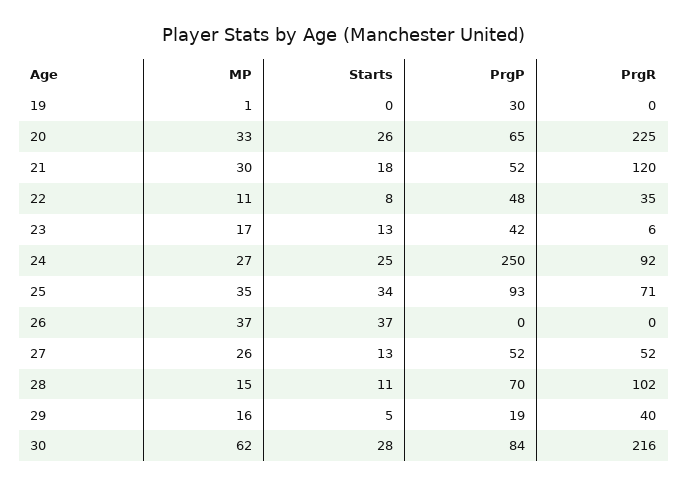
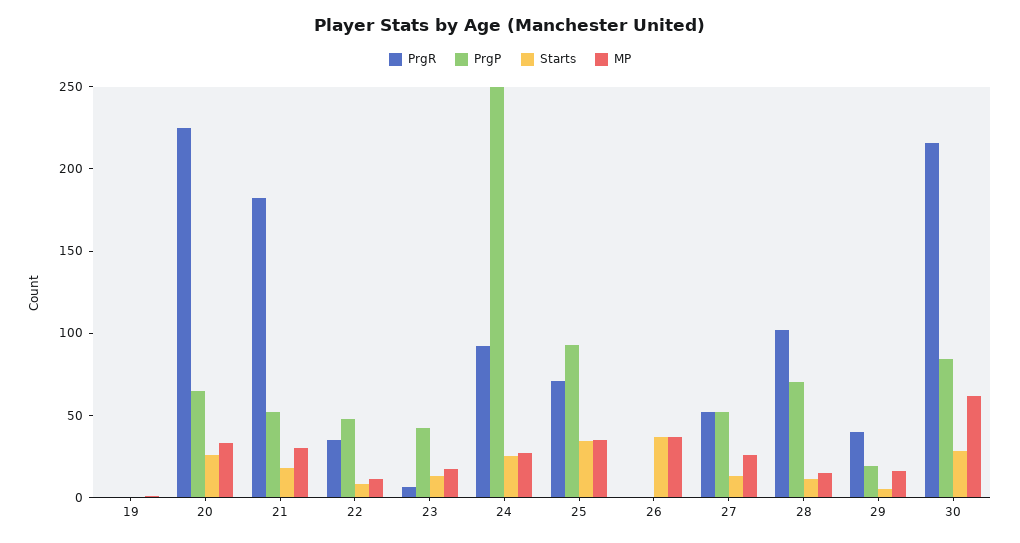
  {
    "MP": {
      "19": 1,
      "20": 33,
      "21": 30,
      "22": 11,
      "23": 17,
      "24": 27,
      "25": 35,
      "26": 37,
      "27": 26,
      "28": 15,
      "29": 16,
      "30": 62
    },
    "Starts": {
      "19": 0,
      "20": 26,
      "21": 18,
      "22": 8,
      "23": 13,
      "24": 25,
      "25": 34,
      "26": 37,
      "27": 13,
      "28": 11,
      "29": 5,
      "30": 28
    },
    "PrgP": {
-     "19": 30,
+     "19": 0,
      "20": 65,
      "21": 52,
      "22": 48,
      "23": 42,
      "24": 250,
      "25": 93,
      "26": 0,
      "27": 52,
      "28": 70,
      "29": 19,
      "30": 84
    },
    "PrgR": {
      "19": 0,
      "20": 225,
-     "21": 120,
+     "21": 180,
      "22": 35,
      "23": 6,
      "24": 92,
      "25": 71,
      "26": 0,
      "27": 52,
      "28": 102,
      "29": 40,
      "30": 216
    }
  }

